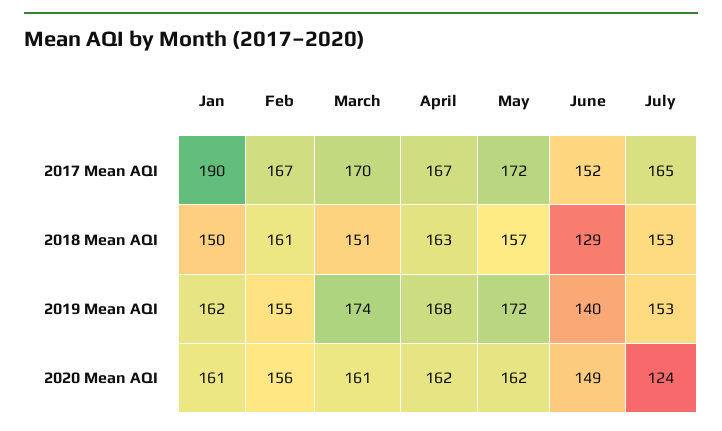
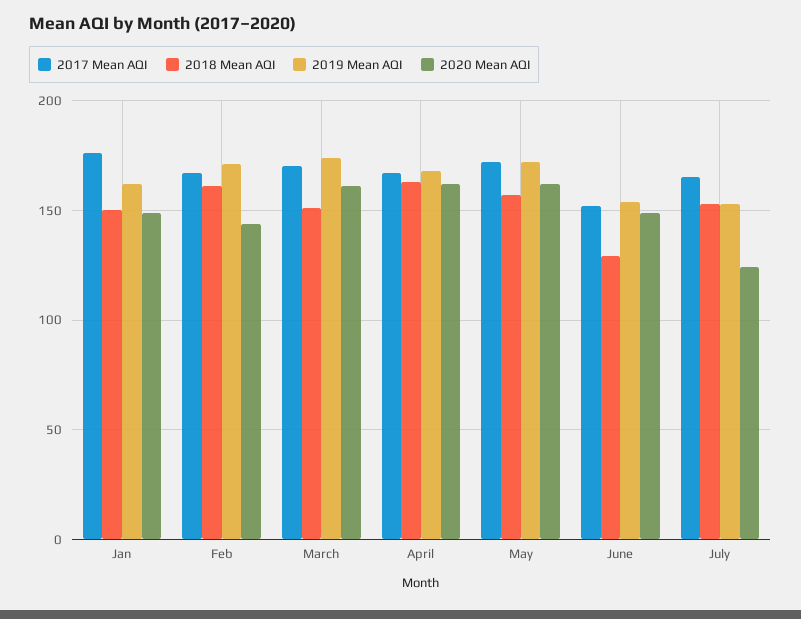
  {
    "2017 Mean AQI": {
-     "Jan": 190,
+     "Jan": 175,
      "Feb": 167,
      "March": 170,
      "April": 167,
      "May": 172,
      "June": 152,
      "July": 165
    },
    "2018 Mean AQI": {
      "Jan": 150,
      "Feb": 161,
      "March": 151,
      "April": 163,
      "May": 157,
      "June": 129,
      "July": 153
    },
    "2019 Mean AQI": {
      "Jan": 162,
-     "Feb": 155,
+     "Feb": 170,
      "March": 174,
      "April": 168,
      "May": 172,
-     "June": 140,
+     "June": 155,
      "July": 153
    },
    "2020 Mean AQI": {
-     "Jan": 161,
+     "Jan": 150,
-     "Feb": 156,
+     "Feb": 145,
      "March": 161,
      "April": 162,
      "May": 162,
      "June": 149,
      "July": 124
    }
  }

